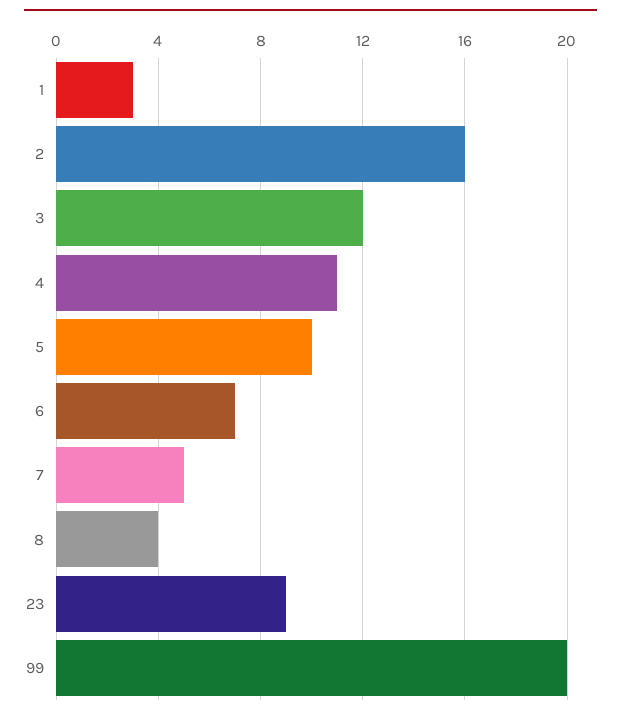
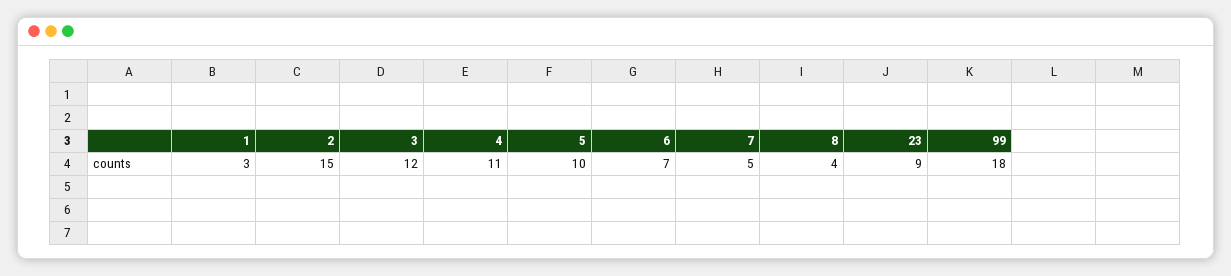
  {
    "1": 3,
-   "2": 16,
+   "2": 15,
    "3": 12,
    "4": 11,
    "5": 10,
    "6": 7,
    "7": 5,
    "8": 4,
    "23": 9,
-   "99": 20
+   "99": 18
  }

